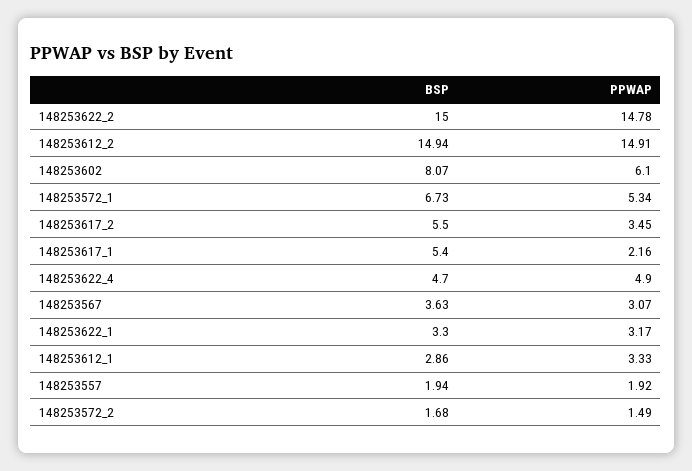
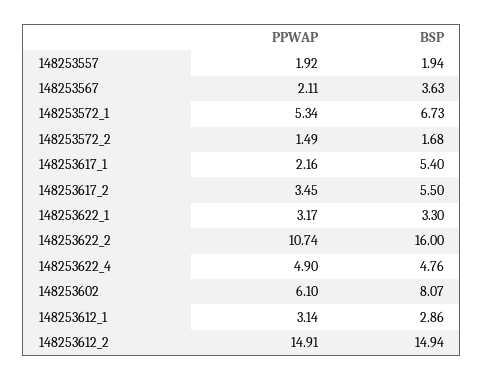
  {
    "BSP": {
-     "148253622_2": 15,
+     "148253622_2": 16,
      "148253612_2": 14.94,
      "148253602": 8.07,
      "148253572_1": 6.73,
      "148253617_2": 5.5,
      "148253617_1": 5.4,
-     "148253622_4": 4.7,
+     "148253622_4": 4.76,
      "148253567": 3.63,
      "148253622_1": 3.3,
      "148253612_1": 2.86,
      "148253557": 1.94,
      "148253572_2": 1.68
    },
    "PPWAP": {
-     "148253622_2": 14.78,
+     "148253622_2": 10.74,
      "148253612_2": 14.91,
      "148253602": 6.1,
      "148253572_1": 5.34,
      "148253617_2": 3.45,
      "148253617_1": 2.16,
      "148253622_4": 4.9,
-     "148253567": 3.07,
+     "148253567": 2.11,
      "148253622_1": 3.17,
-     "148253612_1": 3.33,
+     "148253612_1": 3.14,
      "148253557": 1.92,
      "148253572_2": 1.49
    }
  }

